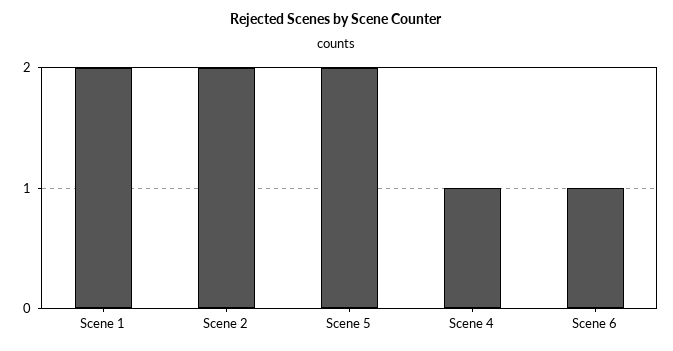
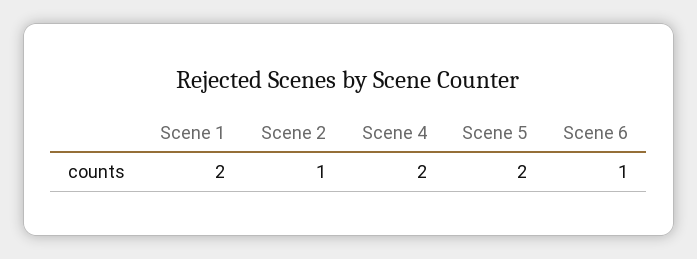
  {
    "Scene 1": 2,
-   "Scene 2": 2,
+   "Scene 2": 1,
    "Scene 5": 2,
-   "Scene 4": 1,
+   "Scene 4": 2,
    "Scene 6": 1
  }

